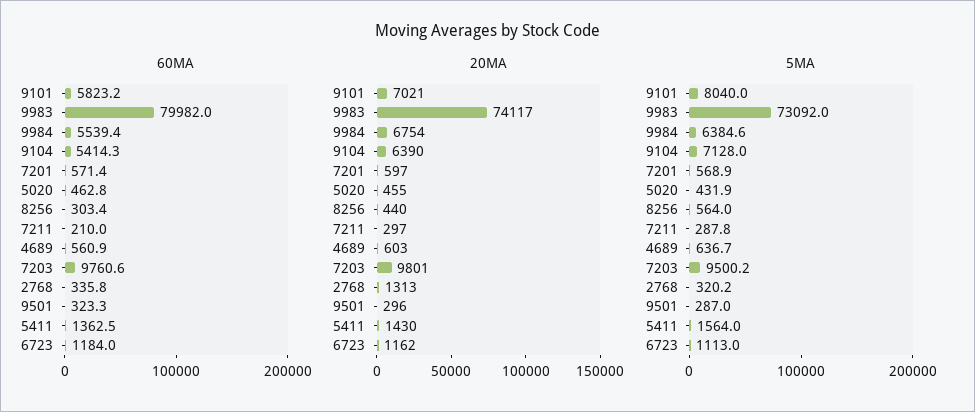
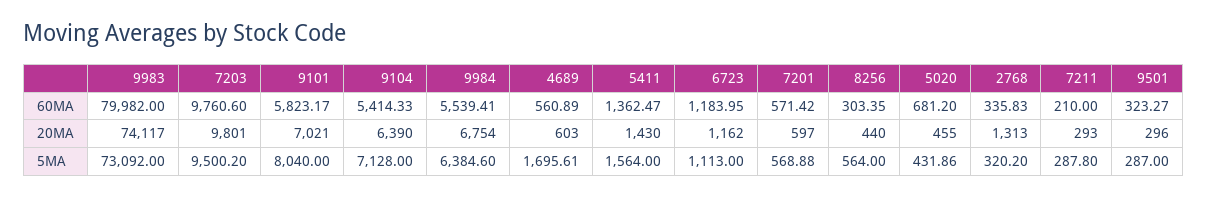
  {
    "60MA": {
      "9101": 5823.17,
      "9983": 79982,
      "9984": 5539.41,
      "9104": 5414.33,
      "7201": 571.42,
-     "5020": 462.8,
+     "5020": 681.2,
      "8256": 303.35,
      "7211": 210,
      "4689": 560.89,
      "7203": 9760.6,
      "2768": 335.83,
      "9501": 323.27,
      "5411": 1362.47,
      "6723": 1183.95
    },
    "20MA": {
      "9101": 7021,
      "9983": 74117,
      "9984": 6754,
      "9104": 6390,
      "7201": 597,
      "5020": 455,
      "8256": 440,
-     "7211": 297,
+     "7211": 293,
      "4689": 603,
      "7203": 9801,
      "2768": 1313,
      "9501": 296,
      "5411": 1430,
      "6723": 1162
    },
    "5MA": {
      "9101": 8040,
      "9983": 73092,
      "9984": 6384.6,
      "9104": 7128,
      "7201": 568.88,
      "5020": 431.86,
      "8256": 564,
      "7211": 287.8,
-     "4689": 636.7,
+     "4689": 1695.61,
      "7203": 9500.2,
      "2768": 320.2,
      "9501": 287,
      "5411": 1564,
      "6723": 1113
    }
  }

